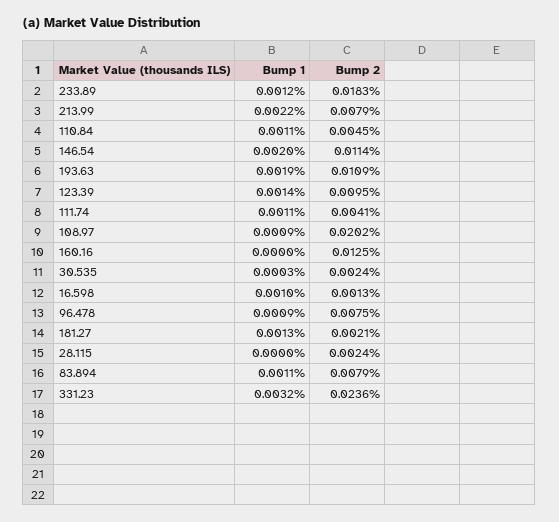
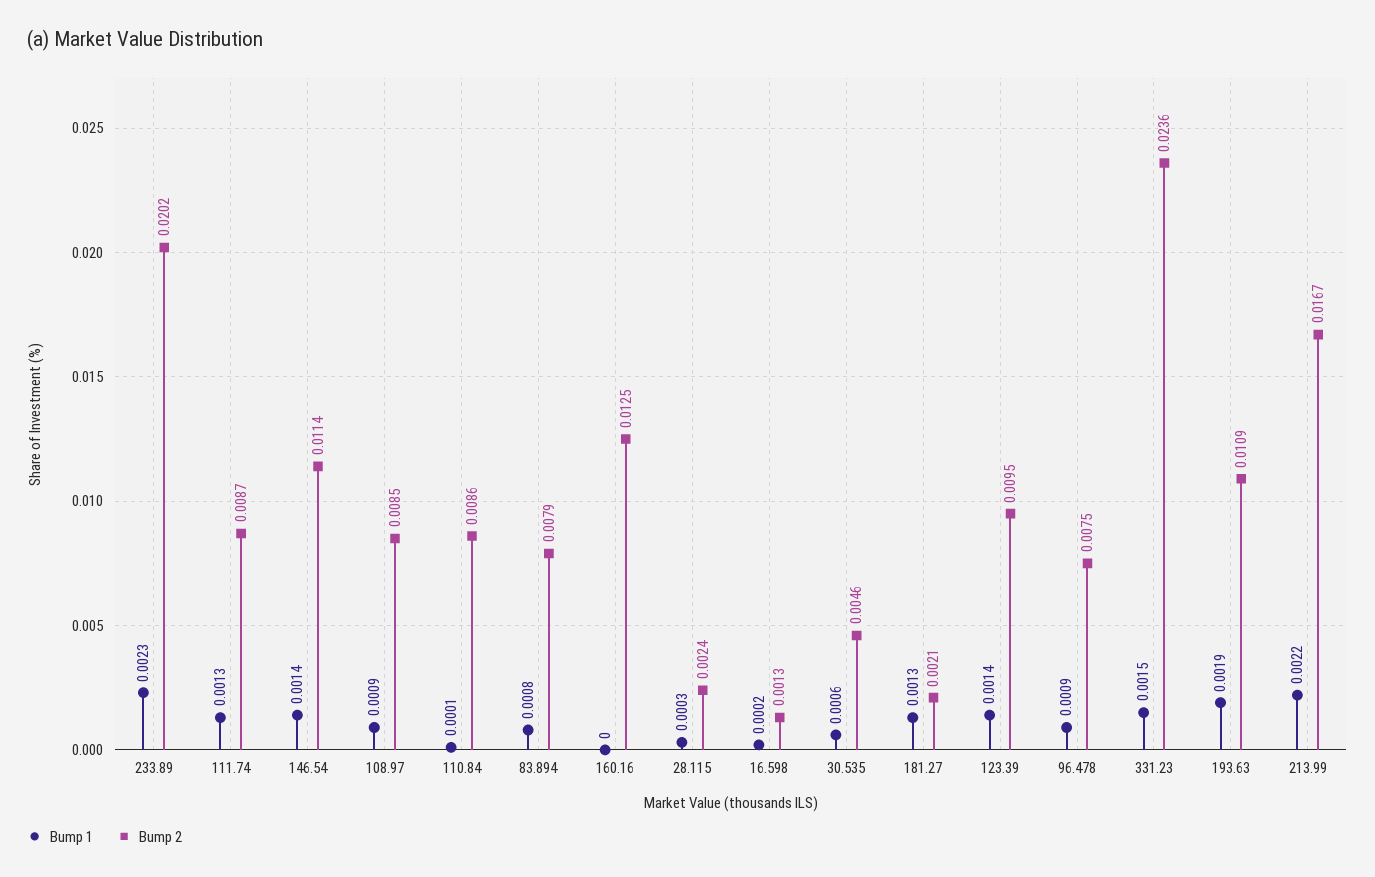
  {
    "Bump 1": {
-     "233.89": 0.0012,
+     "233.89": 0.0023,
      "213.99": 0.0022,
-     "110.84": 0.0011,
+     "110.84": 0.0001,
-     "146.54": 0.002,
+     "146.54": 0.0014,
      "193.63": 0.0019,
      "123.39": 0.0014,
-     "111.74": 0.0011,
+     "111.74": 0.0013,
      "108.97": 0.0009,
      "160.16": 0,
-     "30.535": 0.0003,
+     "30.535": 0.0006,
-     "16.598": 0.001,
+     "16.598": 0.0002,
      "96.478": 0.0009,
      "181.27": 0.0013,
-     "28.115": 0,
+     "28.115": 0.0003,
-     "83.894": 0.0011,
+     "83.894": 0.0008,
-     "331.23": 0.0032
+     "331.23": 0.0015
    },
    "Bump 2": {
-     "233.89": 0.0183,
+     "233.89": 0.0202,
-     "213.99": 0.0079,
+     "213.99": 0.0167,
-     "110.84": 0.0045,
+     "110.84": 0.0086,
      "146.54": 0.0114,
      "193.63": 0.0109,
      "123.39": 0.0095,
-     "111.74": 0.0041,
+     "111.74": 0.0087,
-     "108.97": 0.0202,
+     "108.97": 0.0085,
      "160.16": 0.0125,
-     "30.535": 0.0024,
+     "30.535": 0.0046,
      "16.598": 0.0013,
      "96.478": 0.0075,
      "181.27": 0.0021,
      "28.115": 0.0024,
      "83.894": 0.0079,
      "331.23": 0.0236
    }
  }

